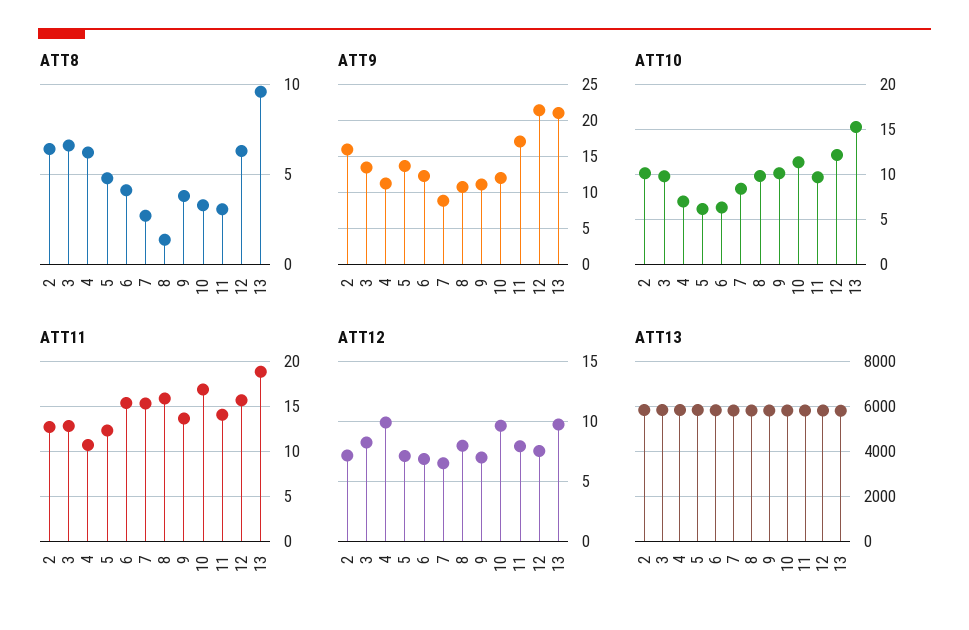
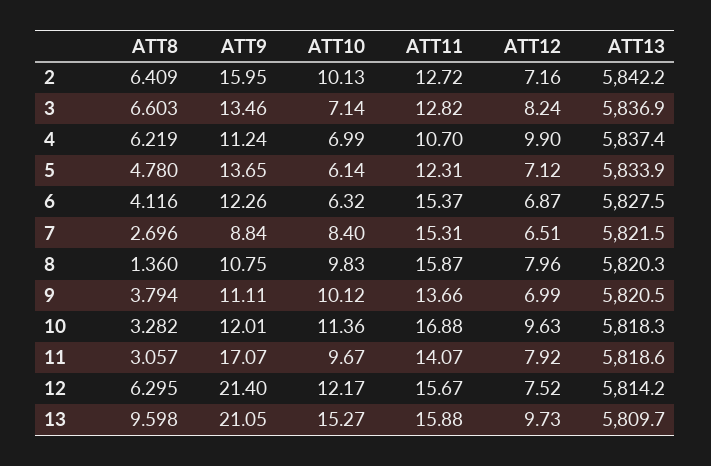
  {
    "ATT8": {
      "2": 6.409,
      "3": 6.603,
      "4": 6.219,
      "5": 4.78,
      "6": 4.116,
      "7": 2.696,
      "8": 1.36,
      "9": 3.794,
      "10": 3.282,
      "11": 3.057,
      "12": 6.295,
      "13": 9.598
    },
    "ATT9": {
      "2": 15.95,
      "3": 13.46,
      "4": 11.24,
      "5": 13.65,
      "6": 12.26,
      "7": 8.84,
      "8": 10.75,
      "9": 11.11,
      "10": 12.01,
      "11": 17.07,
      "12": 21.4,
      "13": 21.05
    },
    "ATT10": {
      "2": 10.13,
-     "3": 10,
+     "3": 7.14,
      "4": 6.99,
      "5": 6.14,
      "6": 6.32,
      "7": 8.4,
      "8": 9.83,
      "9": 10.12,
      "10": 11.36,
      "11": 9.67,
      "12": 12.17,
      "13": 15.27
    },
    "ATT11": {
      "2": 12.72,
      "3": 12.82,
      "4": 10.7,
      "5": 12.31,
      "6": 15.37,
      "7": 15.31,
      "8": 15.87,
      "9": 13.66,
      "10": 16.88,
      "11": 14.07,
      "12": 15.67,
-     "13": 19
+     "13": 15.88
    },
    "ATT12": {
      "2": 7.16,
      "3": 8.24,
      "4": 9.9,
      "5": 7.12,
      "6": 6.87,
      "7": 6.51,
      "8": 7.96,
      "9": 6.99,
      "10": 9.63,
      "11": 7.92,
      "12": 7.52,
      "13": 9.73
    },
    "ATT13": {
      "2": 5842.2,
      "3": 5836.9,
      "4": 5837.4,
      "5": 5833.9,
      "6": 5827.5,
      "7": 5821.5,
      "8": 5820.3,
      "9": 5820.5,
      "10": 5818.3,
      "11": 5818.6,
      "12": 5814.2,
      "13": 5809.7
    }
  }

